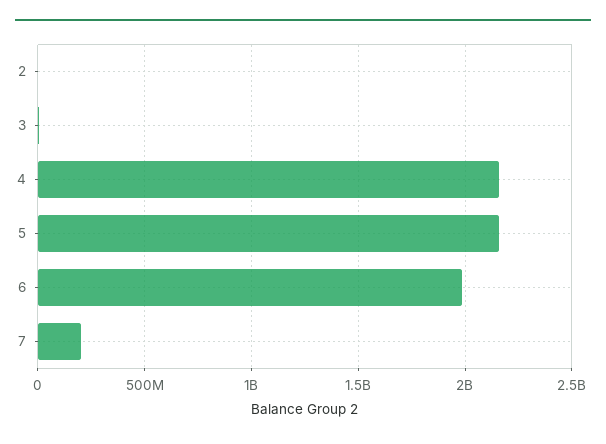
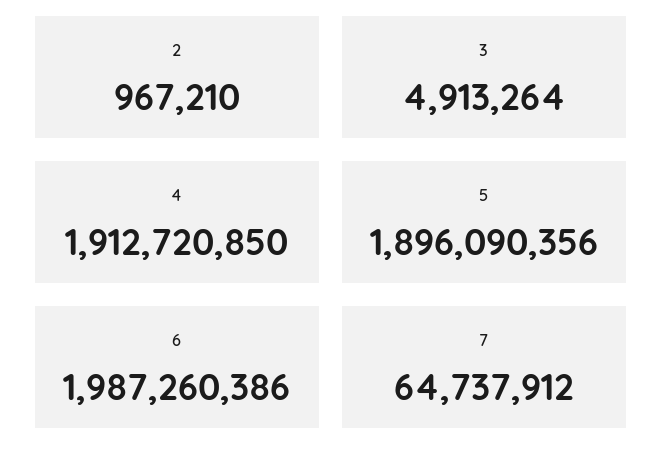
  {
    "2": 967210,
    "3": 4913264,
-   "4": 2150000000,
+   "4": 1912720850,
-   "5": 2150000000,
+   "5": 1896090356,
    "6": 1987260386,
-   "7": 200000000
+   "7": 64737912
  }

